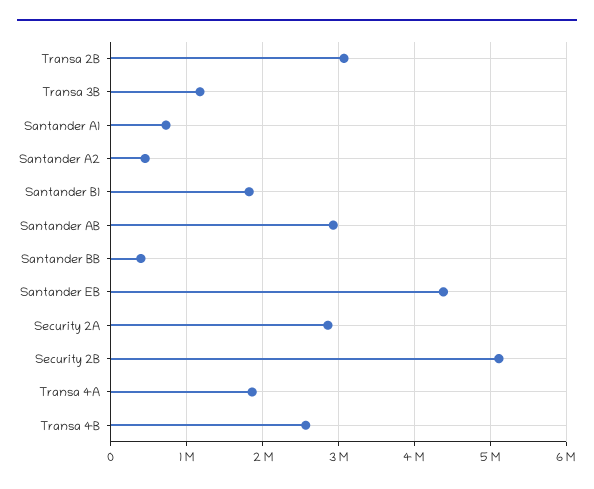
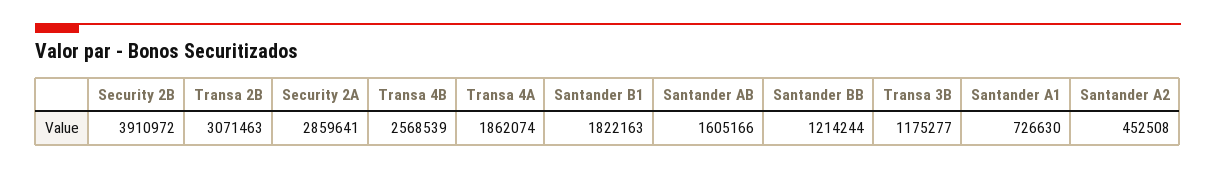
  {
    "Transa 2B": 3071463,
    "Transa 3B": 1175277,
    "Santander A1": 726630,
    "Santander A2": 452508,
    "Santander B1": 1822163,
-   "Santander AB": 2900000,
+   "Santander AB": 1605166,
-   "Santander BB": 400000,
+   "Santander BB": 1214244,
-   "Santander EB": 4400000,
    "Security 2A": 2859641,
-   "Security 2B": 5100000,
+   "Security 2B": 3910972,
    "Transa 4A": 1862074,
    "Transa 4B": 2568539
  }

